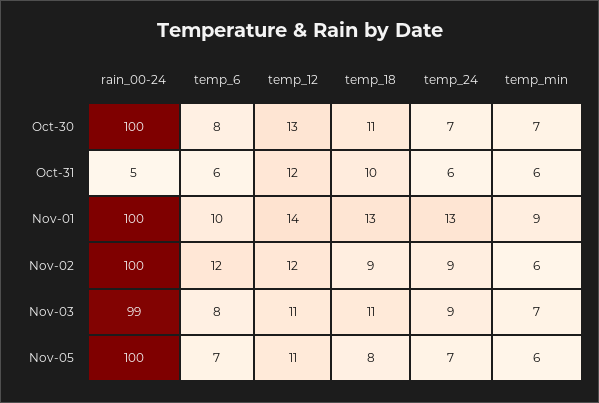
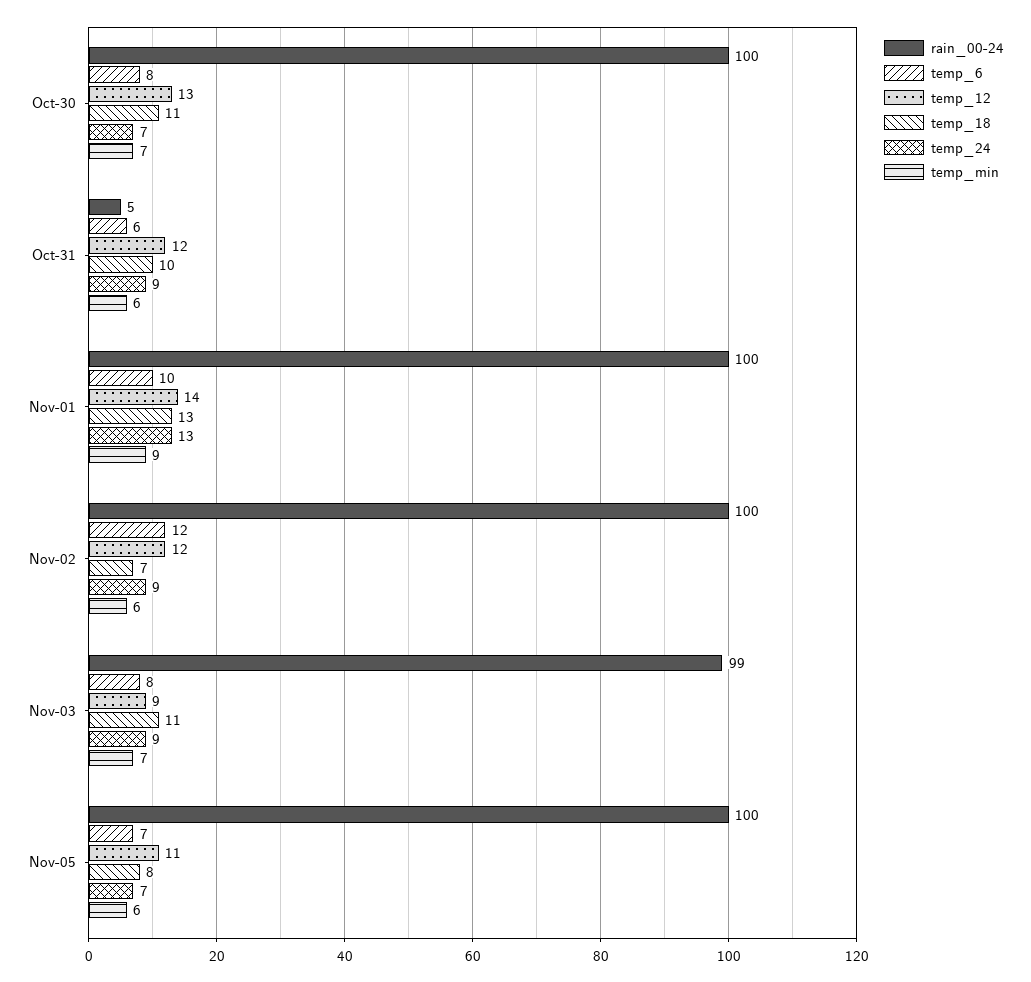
  {
    "rain_00-24": {
      "Oct-30": 100,
      "Oct-31": 5,
      "Nov-01": 100,
      "Nov-02": 100,
      "Nov-03": 99,
      "Nov-05": 100
    },
    "temp_6": {
      "Oct-30": 8,
      "Oct-31": 6,
      "Nov-01": 10,
      "Nov-02": 12,
      "Nov-03": 8,
      "Nov-05": 7
    },
    "temp_12": {
      "Oct-30": 13,
      "Oct-31": 12,
      "Nov-01": 14,
      "Nov-02": 12,
-     "Nov-03": 11,
+     "Nov-03": 9,
      "Nov-05": 11
    },
    "temp_18": {
      "Oct-30": 11,
      "Oct-31": 10,
      "Nov-01": 13,
-     "Nov-02": 9,
+     "Nov-02": 7,
      "Nov-03": 11,
      "Nov-05": 8
    },
    "temp_24": {
      "Oct-30": 7,
-     "Oct-31": 6,
+     "Oct-31": 9,
      "Nov-01": 13,
      "Nov-02": 9,
      "Nov-03": 9,
      "Nov-05": 7
    },
    "temp_min": {
      "Oct-30": 7,
      "Oct-31": 6,
      "Nov-01": 9,
      "Nov-02": 6,
      "Nov-03": 7,
      "Nov-05": 6
    }
  }

